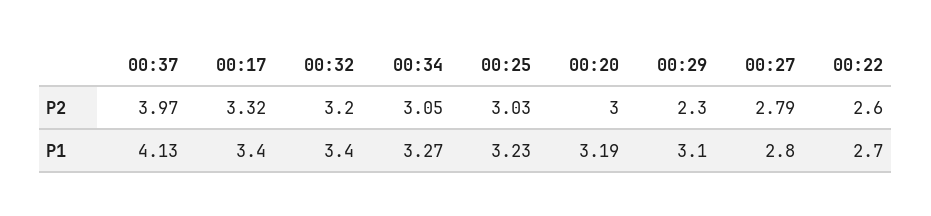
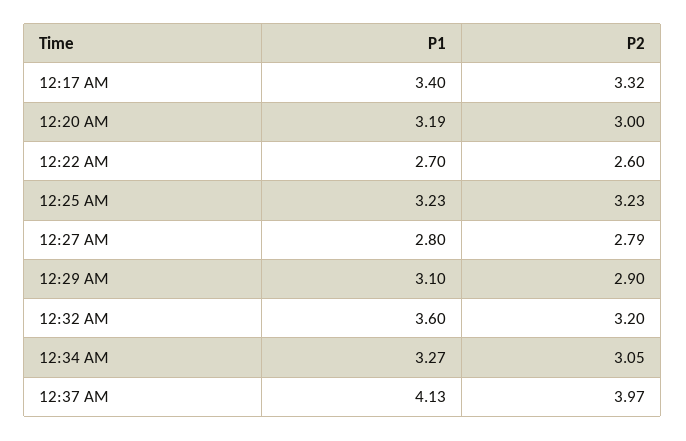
  {
    "00:37": {
      "P2": 3.97,
      "P1": 4.13
    },
    "00:17": {
      "P2": 3.32,
      "P1": 3.4
    },
    "00:32": {
      "P2": 3.2,
-     "P1": 3.4
+     "P1": 3.6
    },
    "00:34": {
      "P2": 3.05,
      "P1": 3.27
    },
    "00:25": {
-     "P2": 3.03,
+     "P2": 3.23,
      "P1": 3.23
    },
    "00:20": {
      "P2": 3,
      "P1": 3.19
    },
    "00:29": {
-     "P2": 2.3,
+     "P2": 2.9,
      "P1": 3.1
    },
    "00:27": {
      "P2": 2.79,
      "P1": 2.8
    },
    "00:22": {
      "P2": 2.6,
      "P1": 2.7
    }
  }

